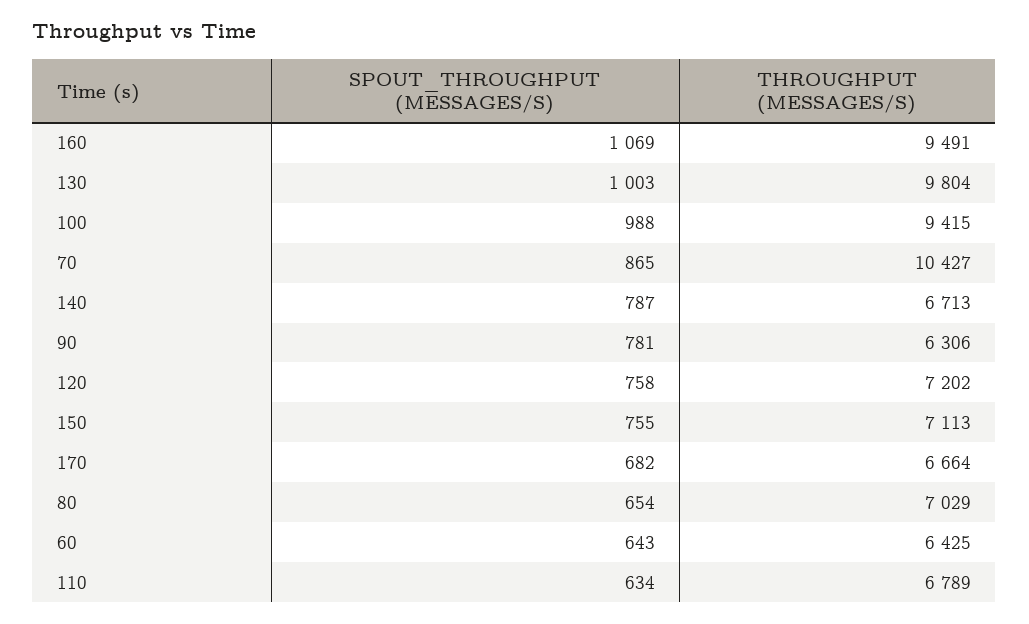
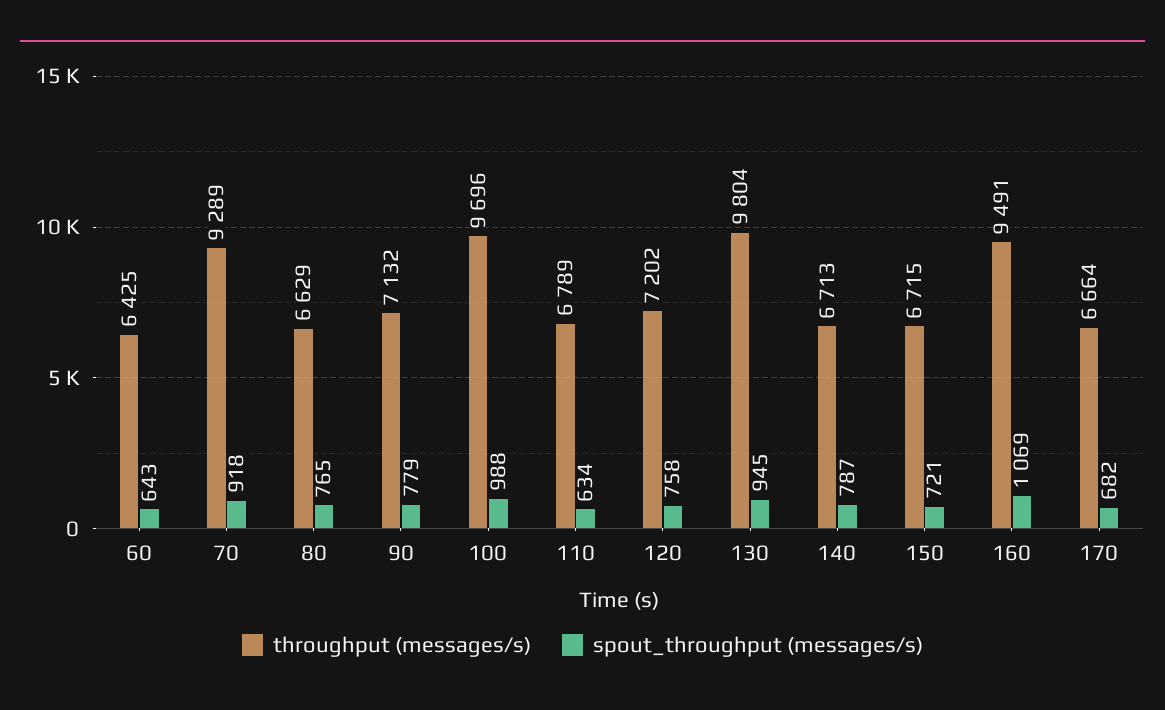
  {
    "SPOUT_THROUGHPUT (MESSAGES/S)": {
      "160": 1069,
-     "130": 1003,
+     "130": 945,
      "100": 988,
-     "70": 865,
+     "70": 918,
      "140": 787,
-     "90": 781,
+     "90": 779,
      "120": 758,
-     "150": 755,
+     "150": 721,
      "170": 682,
-     "80": 654,
+     "80": 765,
      "60": 643,
      "110": 634
    },
    "THROUGHPUT (MESSAGES/S)": {
      "160": 9491,
      "130": 9804,
-     "100": 9415,
+     "100": 9696,
-     "70": 10427,
+     "70": 9289,
      "140": 6713,
-     "90": 6306,
+     "90": 7132,
      "120": 7202,
-     "150": 7113,
+     "150": 6715,
      "170": 6664,
-     "80": 7029,
+     "80": 6629,
      "60": 6425,
      "110": 6789
    }
  }

